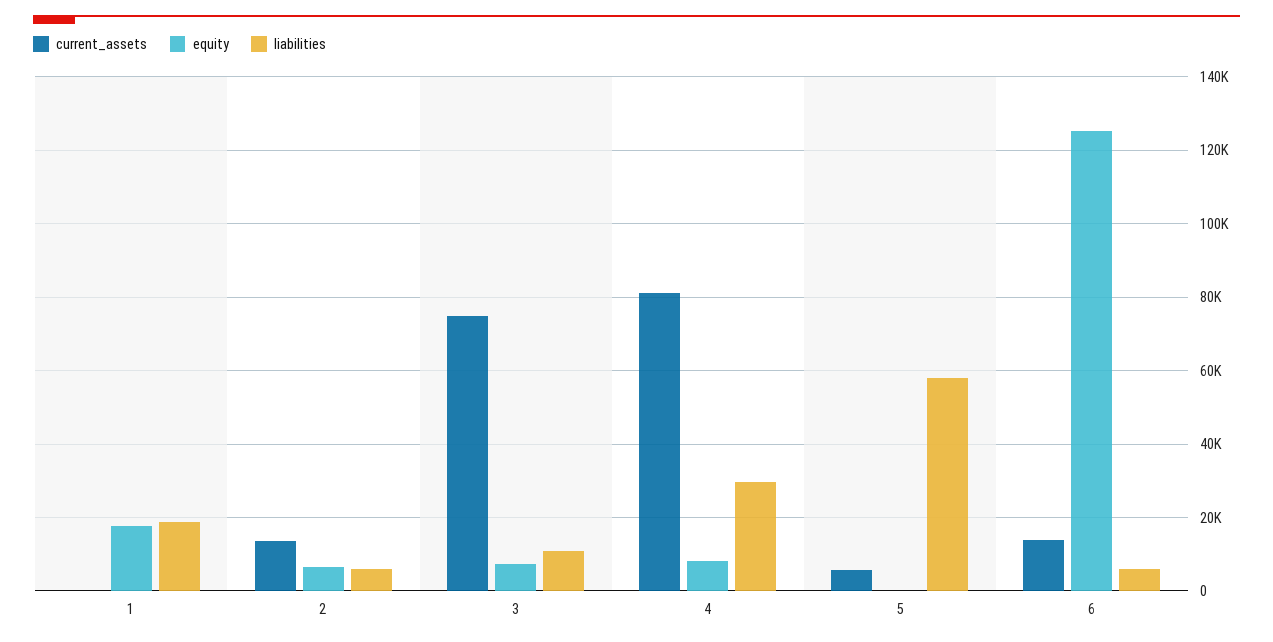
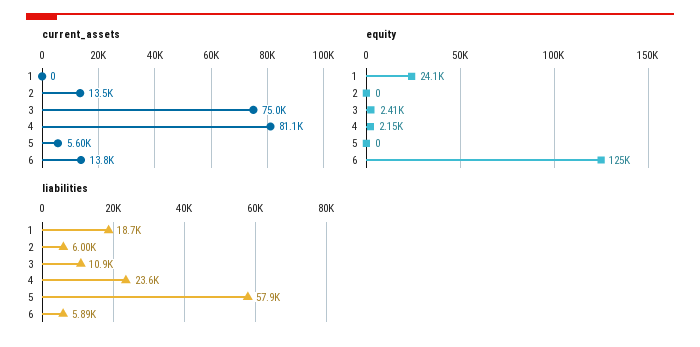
  {
    "current_assets": {
      "1": 0,
      "2": 13500,
      "3": 75000,
      "4": 81100,
      "5": 5600,
      "6": 13800
    },
    "equity": {
-     "1": 18000,
+     "1": 24100,
-     "2": 6000,
+     "2": 0,
-     "3": 8000,
+     "3": 2410,
-     "4": 8000,
+     "4": 2150,
      "5": 0,
      "6": 125000
    },
    "liabilities": {
      "1": 18700,
      "2": 6000,
      "3": 10900,
-     "4": 30000,
+     "4": 23600,
      "5": 57900,
      "6": 5890
    }
  }

